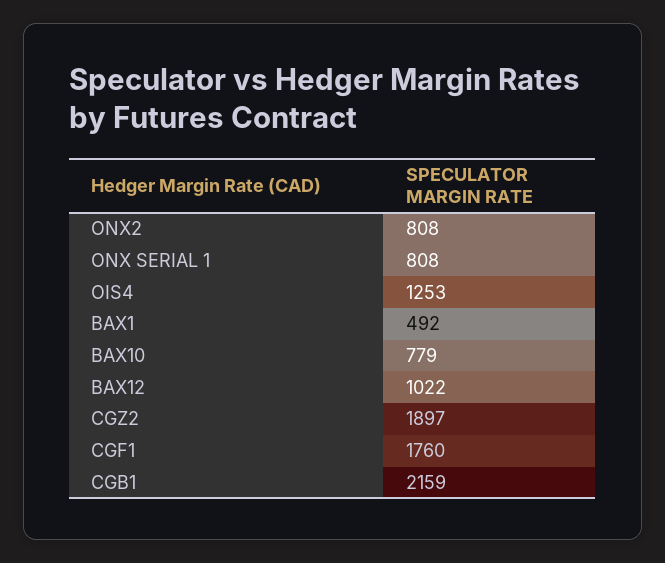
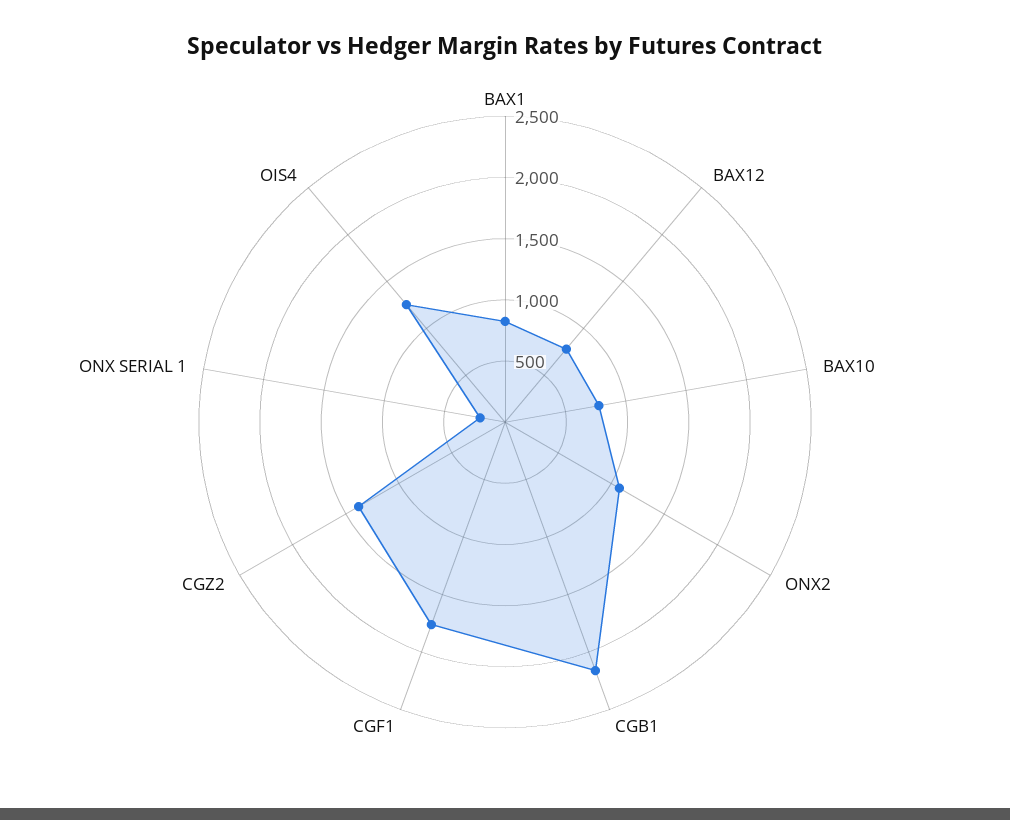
  {
-   "ONX2": 808,
+   "ONX2": 1100,
-   "ONX SERIAL 1": 808,
+   "ONX SERIAL 1": 200,
    "OIS4": 1253,
-   "BAX1": 492,
+   "BAX1": 800,
    "BAX10": 779,
-   "BAX12": 1022,
+   "BAX12": 800,
-   "CGZ2": 1897,
+   "CGZ2": 1400,
    "CGF1": 1760,
    "CGB1": 2159
  }

